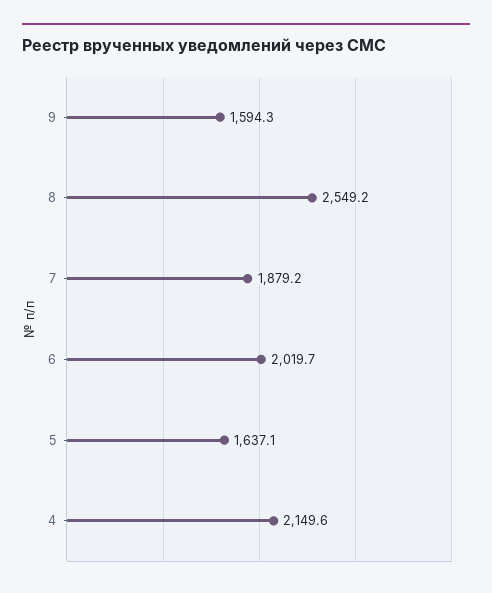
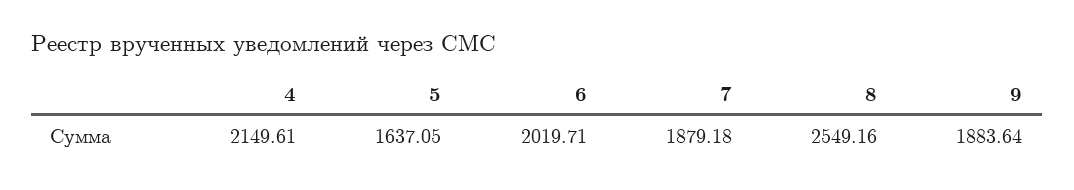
  {
-   "9": 1594.3,
+   "9": 1883.64,
    "8": 2549.16,
    "7": 1879.18,
    "6": 2019.71,
    "5": 1637.05,
    "4": 2149.61
  }

